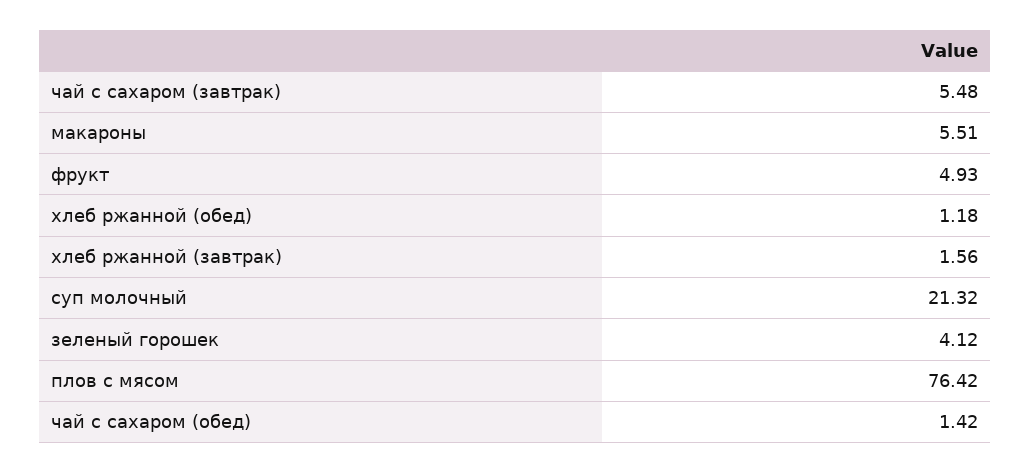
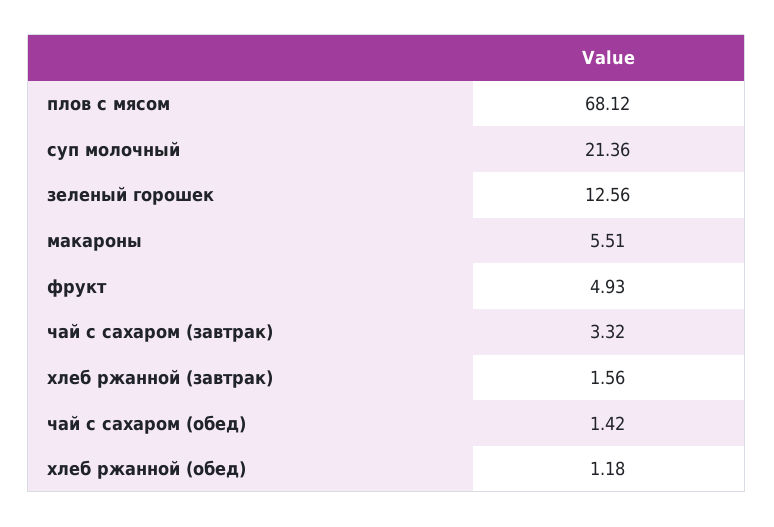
  {
-   "чай с сахаром (завтрак)": 5.48,
+   "чай с сахаром (завтрак)": 3.32,
    "макароны": 5.51,
    "фрукт": 4.93,
    "хлеб ржанной (обед)": 1.18,
    "хлеб ржанной (завтрак)": 1.56,
-   "суп молочный": 21.32,
+   "суп молочный": 21.36,
-   "зеленый горошек": 4.12,
+   "зеленый горошек": 12.56,
-   "плов с мясом": 76.42,
+   "плов с мясом": 68.12,
    "чай с сахаром (обед)": 1.42
  }

